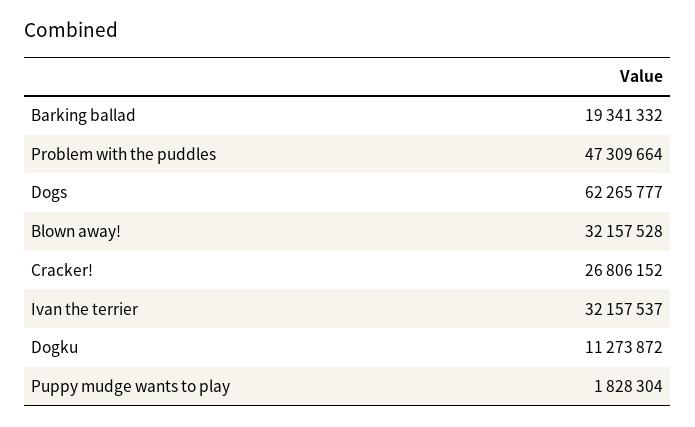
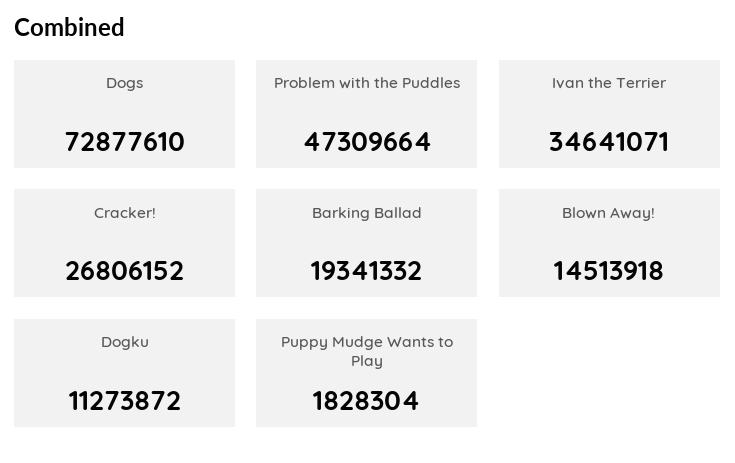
  {
    "Barking ballad": 19341332,
    "Problem with the puddles": 47309664,
-   "Dogs": 62265777,
+   "Dogs": 72877610,
-   "Blown away!": 32157528,
+   "Blown away!": 14513918,
    "Cracker!": 26806152,
-   "Ivan the terrier": 32157537,
+   "Ivan the terrier": 34641071,
    "Dogku": 11273872,
    "Puppy mudge wants to play": 1828304
  }

